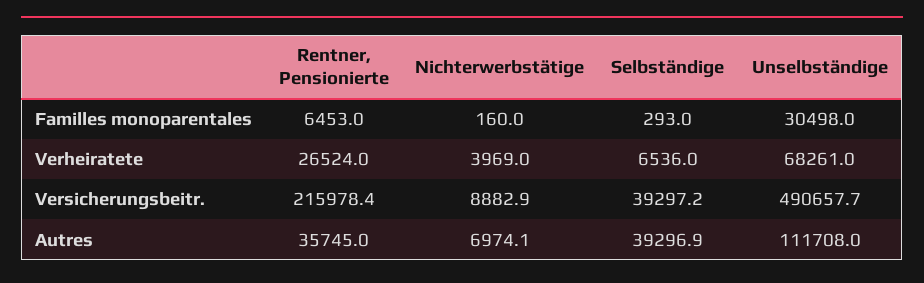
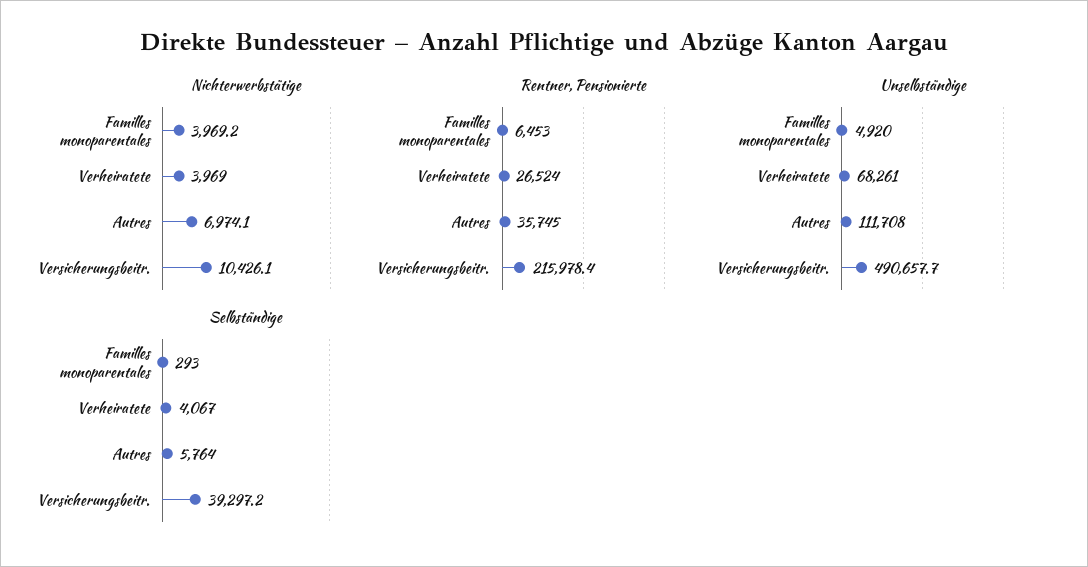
  {
    "Rentner, Pensionierte": {
      "Familles monoparentales": 6453,
      "Verheiratete": 26524,
      "Versicherungsbeitr.": 215978.4,
      "Autres": 35745
    },
    "Nichterwerbstätige": {
-     "Familles monoparentales": 160,
+     "Familles monoparentales": 3969.2,
      "Verheiratete": 3969,
-     "Versicherungsbeitr.": 8882.9,
+     "Versicherungsbeitr.": 10426.1,
      "Autres": 6974.1
    },
    "Selbständige": {
      "Familles monoparentales": 293,
-     "Verheiratete": 6536,
+     "Verheiratete": 4067,
      "Versicherungsbeitr.": 39297.2,
-     "Autres": 39296.9
+     "Autres": 5764
    },
    "Unselbständige": {
-     "Familles monoparentales": 30498,
+     "Familles monoparentales": 4920,
      "Verheiratete": 68261,
      "Versicherungsbeitr.": 490657.7,
      "Autres": 111708
    }
  }

